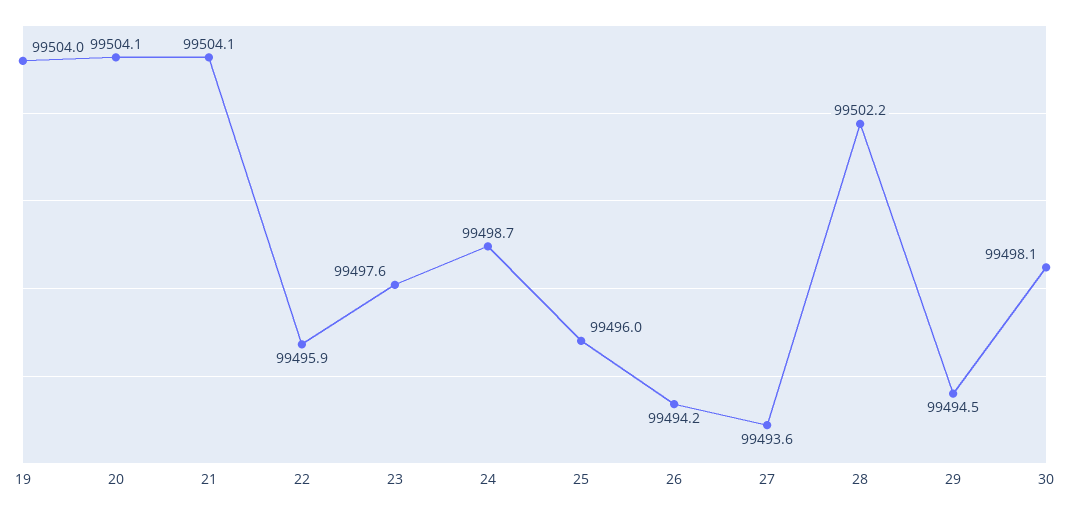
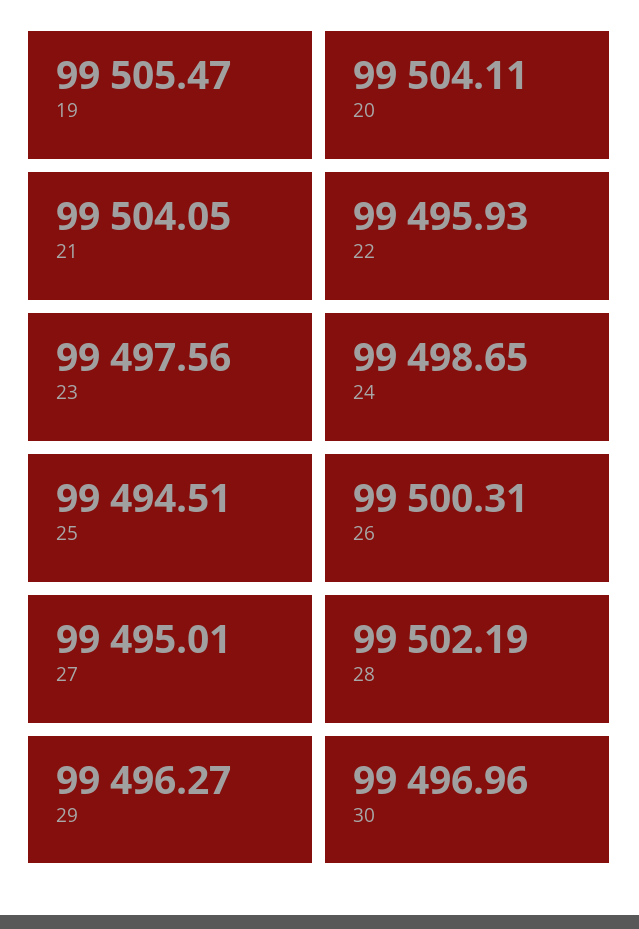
  {
-   "19": 99504,
+   "19": 99505.47,
    "20": 99504.11,
    "21": 99504.05,
    "22": 99495.93,
    "23": 99497.56,
    "24": 99498.65,
-   "25": 99496,
+   "25": 99494.51,
-   "26": 99494.2,
+   "26": 99500.31,
-   "27": 99493.6,
+   "27": 99495.01,
    "28": 99502.19,
-   "29": 99494.5,
+   "29": 99496.27,
-   "30": 99498.1
+   "30": 99496.96
  }

